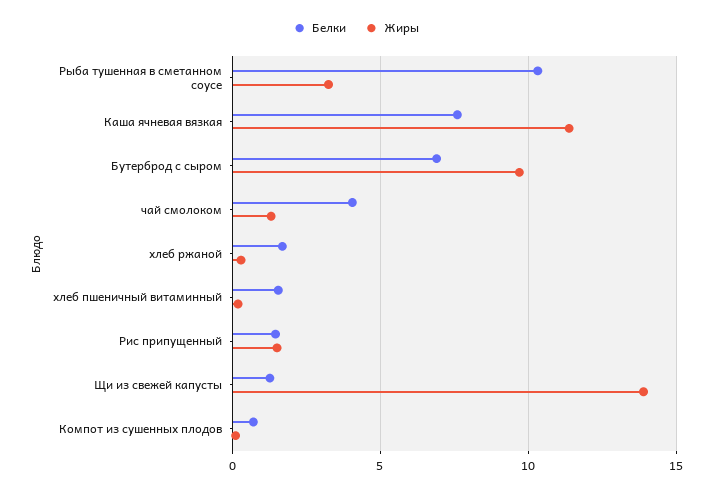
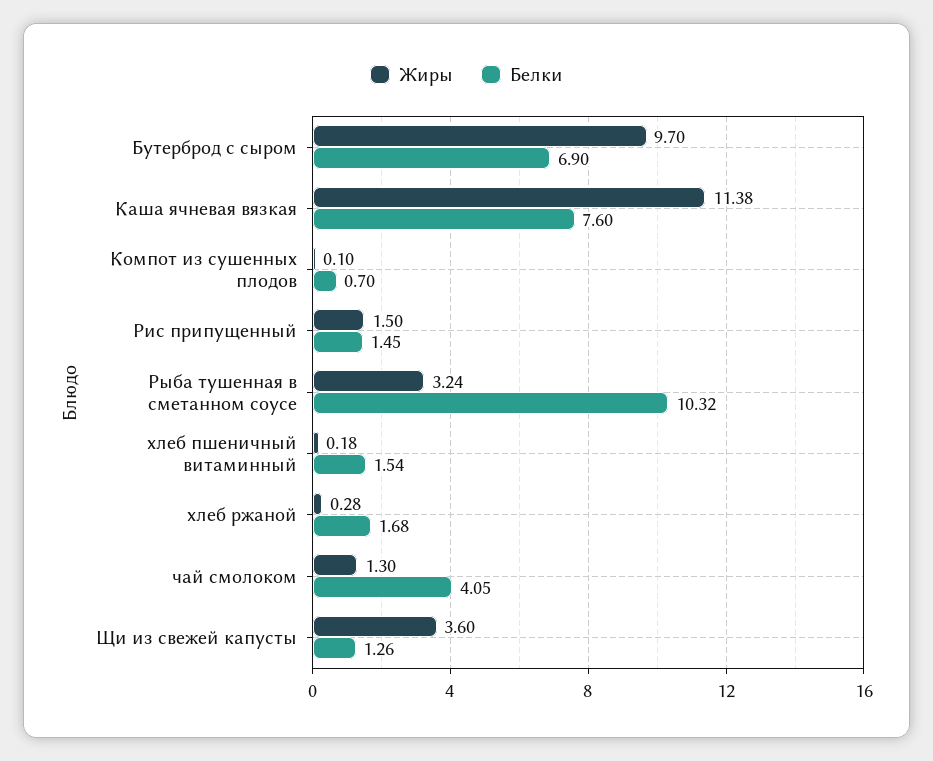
  {
    "Белки": {
      "Рыба тушенная в сметанном соусе": 10.32,
      "Каша ячневая вязкая": 7.6,
      "Бутерброд с сыром": 6.9,
      "чай смолоком": 4.05,
      "хлеб ржаной": 1.68,
      "хлеб пшеничный витаминный": 1.54,
      "Рис припущенный": 1.45,
      "Щи из свежей капусты": 1.26,
      "Компот из сушенных плодов": 0.7
    },
    "Жиры": {
      "Рыба тушенная в сметанном соусе": 3.24,
      "Каша ячневая вязкая": 11.38,
      "Бутерброд с сыром": 9.7,
      "чай смолоком": 1.3,
      "хлеб ржаной": 0.28,
      "хлеб пшеничный витаминный": 0.18,
      "Рис припущенный": 1.5,
-     "Щи из свежей капусты": 14,
+     "Щи из свежей капусты": 3.6,
      "Компот из сушенных плодов": 0.1
    }
  }

